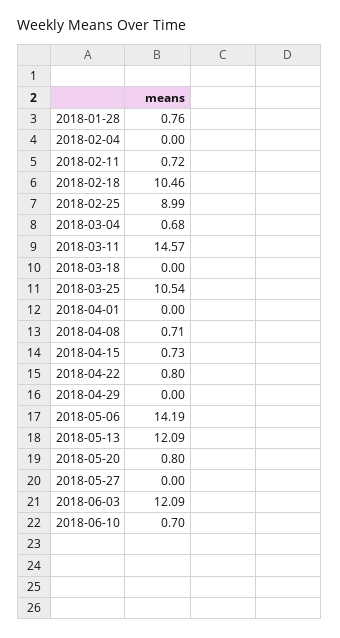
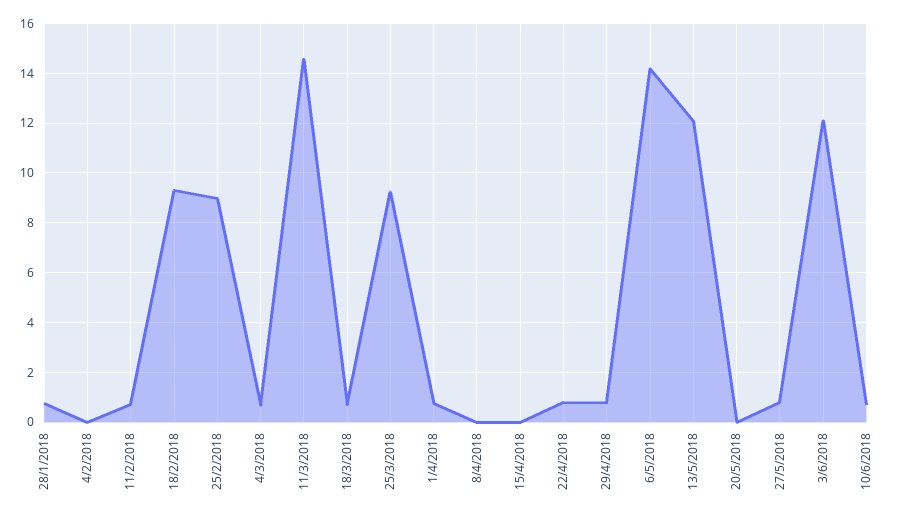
  {
    "2018-01-28": 0.76,
    "2018-02-04": 0,
    "2018-02-11": 0.72,
-   "2018-02-18": 10.46,
+   "2018-02-18": 9.25,
    "2018-02-25": 8.99,
    "2018-03-04": 0.68,
    "2018-03-11": 14.57,
-   "2018-03-18": 0,
+   "2018-03-18": 0.75,
-   "2018-03-25": 10.54,
+   "2018-03-25": 9.25,
-   "2018-04-01": 0,
+   "2018-04-01": 0.75,
-   "2018-04-08": 0.71,
+   "2018-04-08": 0,
-   "2018-04-15": 0.73,
+   "2018-04-15": 0,
    "2018-04-22": 0.8,
-   "2018-04-29": 0,
+   "2018-04-29": 0.75,
    "2018-05-06": 14.19,
    "2018-05-13": 12.09,
-   "2018-05-20": 0.8,
+   "2018-05-20": 0,
-   "2018-05-27": 0,
+   "2018-05-27": 0.75,
    "2018-06-03": 12.09,
    "2018-06-10": 0.7
  }

